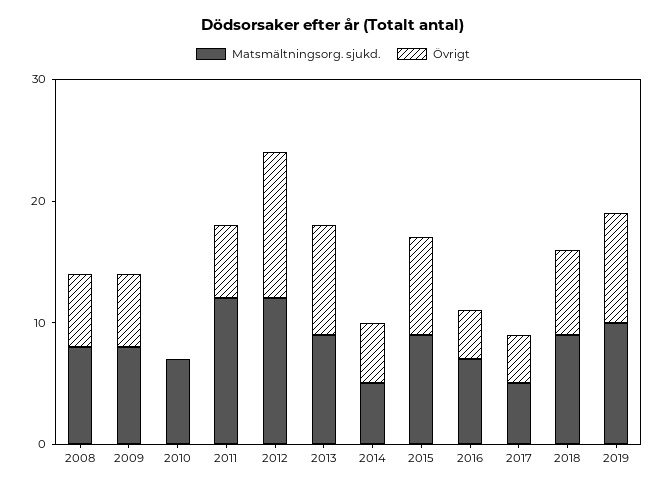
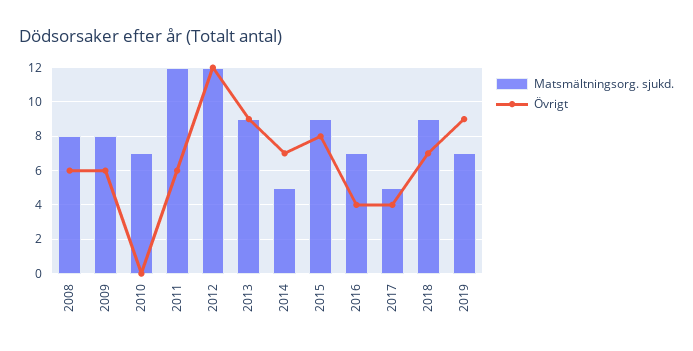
  {
    "Matsmältningsorg. sjukd.": {
      "2008": 8,
      "2009": 8,
      "2010": 7,
      "2011": 12,
      "2012": 12,
      "2013": 9,
      "2014": 5,
      "2015": 9,
      "2016": 7,
      "2017": 5,
      "2018": 9,
-     "2019": 10
+     "2019": 7
    },
    "Övrigt": {
      "2008": 6,
      "2009": 6,
      "2010": 0,
      "2011": 6,
      "2012": 12,
      "2013": 9,
-     "2014": 5,
+     "2014": 7,
      "2015": 8,
      "2016": 4,
      "2017": 4,
      "2018": 7,
      "2019": 9
    }
  }

